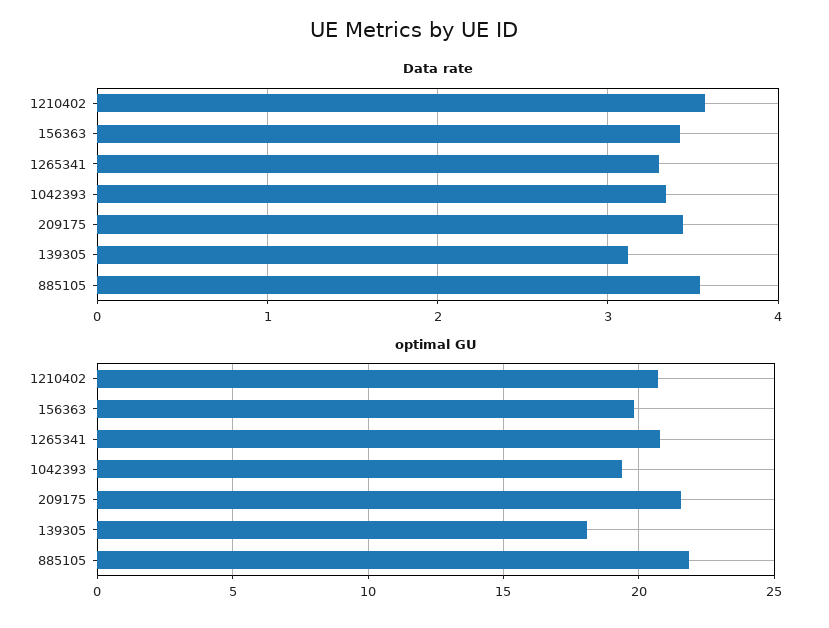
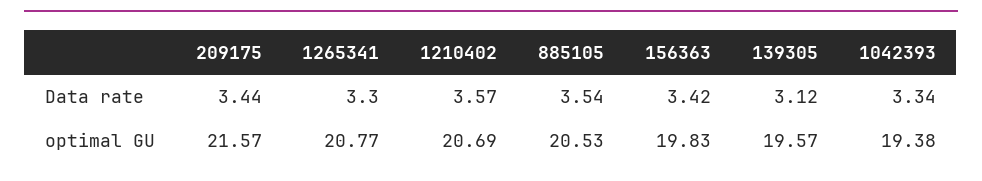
  {
    "Data rate": {
      "1210402": 3.57,
      "156363": 3.42,
      "1265341": 3.3,
      "1042393": 3.34,
      "209175": 3.44,
      "139305": 3.12,
      "885105": 3.54
    },
    "optimal GU": {
      "1210402": 20.69,
      "156363": 19.83,
      "1265341": 20.77,
      "1042393": 19.38,
      "209175": 21.57,
-     "139305": 18,
+     "139305": 19.57,
-     "885105": 22
+     "885105": 20.53
    }
  }

